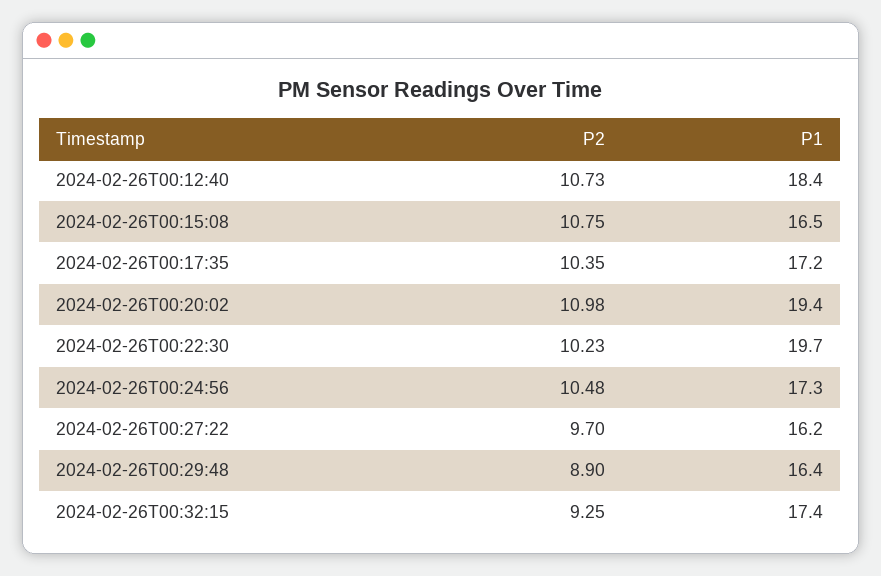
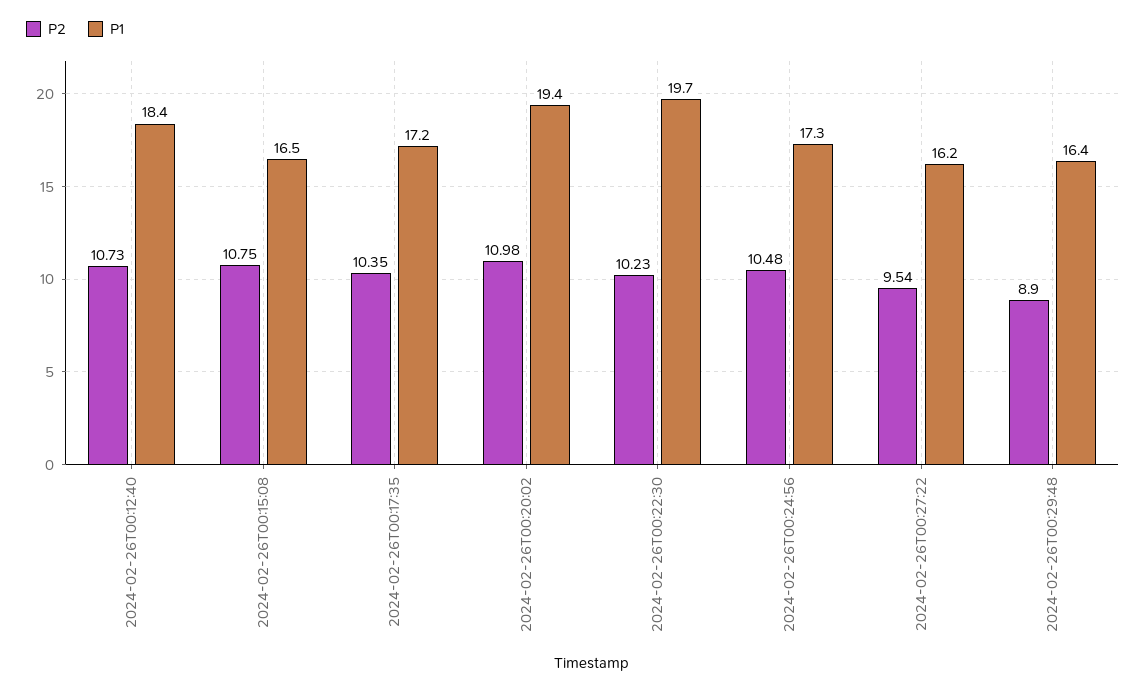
  {
    "P2": {
      "2024-02-26T00:12:40": 10.73,
      "2024-02-26T00:15:08": 10.75,
      "2024-02-26T00:17:35": 10.35,
      "2024-02-26T00:20:02": 10.98,
      "2024-02-26T00:22:30": 10.23,
      "2024-02-26T00:24:56": 10.48,
-     "2024-02-26T00:27:22": 9.7,
+     "2024-02-26T00:27:22": 9.54,
-     "2024-02-26T00:29:48": 8.9,
+     "2024-02-26T00:29:48": 8.9
-     "2024-02-26T00:32:15": 9.25
    },
    "P1": {
      "2024-02-26T00:12:40": 18.4,
      "2024-02-26T00:15:08": 16.5,
      "2024-02-26T00:17:35": 17.2,
      "2024-02-26T00:20:02": 19.4,
      "2024-02-26T00:22:30": 19.7,
      "2024-02-26T00:24:56": 17.3,
      "2024-02-26T00:27:22": 16.2,
-     "2024-02-26T00:29:48": 16.4,
+     "2024-02-26T00:29:48": 16.4
-     "2024-02-26T00:32:15": 17.4
    }
  }

